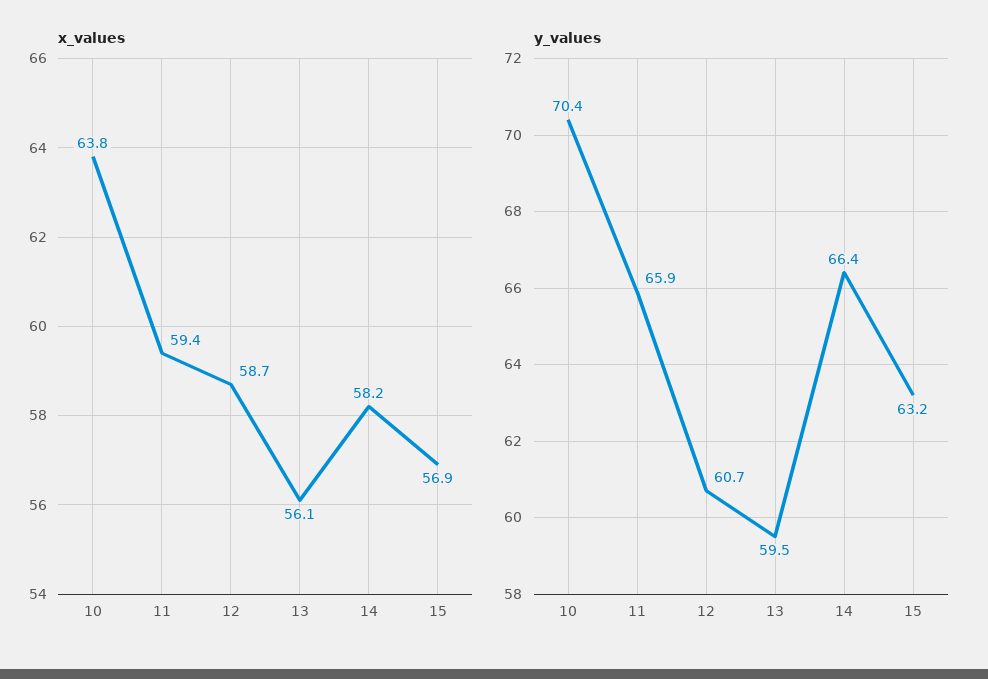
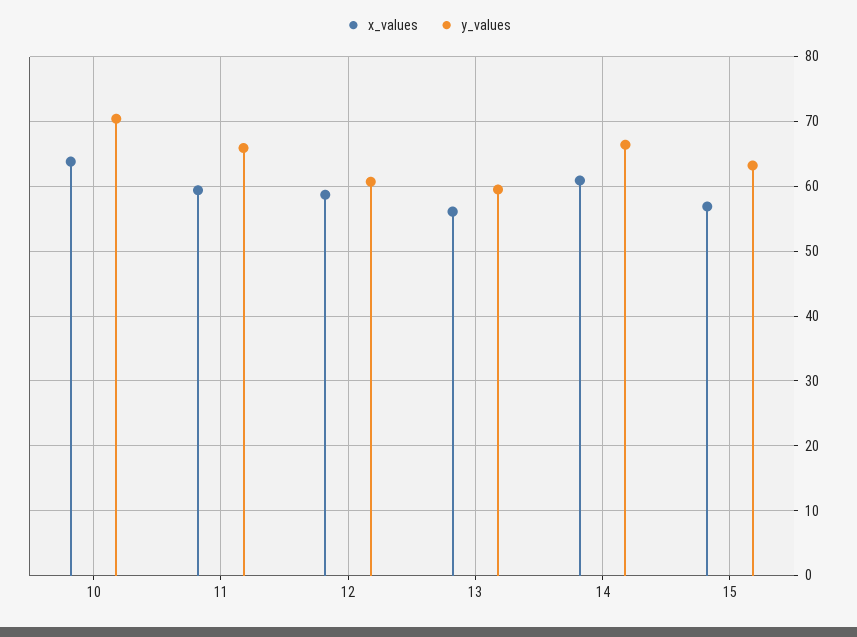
  {
    "x_values": {
      "10": 63.8,
      "11": 59.4,
      "12": 58.7,
      "13": 56.1,
-     "14": 58.2,
+     "14": 61,
      "15": 56.9
    },
    "y_values": {
      "10": 70.4,
      "11": 65.9,
      "12": 60.7,
      "13": 59.5,
      "14": 66.4,
      "15": 63.2
    }
  }

